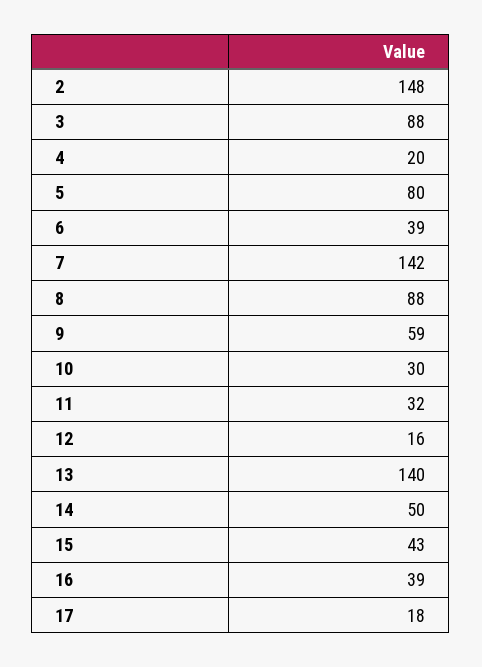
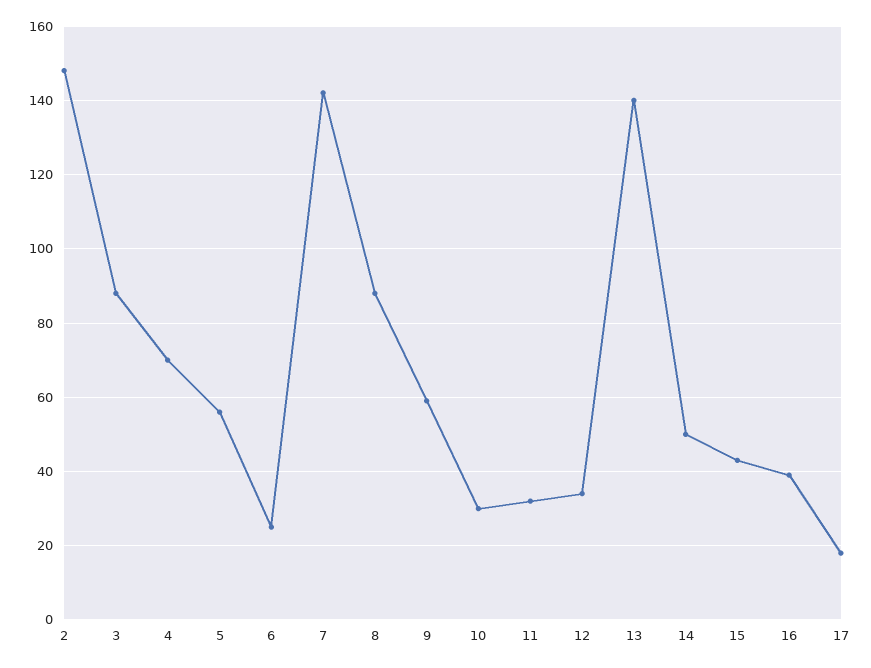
  {
    "2": 148,
    "3": 88,
-   "4": 20,
+   "4": 70,
-   "5": 80,
+   "5": 55,
-   "6": 39,
+   "6": 25,
    "7": 142,
    "8": 88,
    "9": 59,
    "10": 30,
    "11": 32,
-   "12": 16,
+   "12": 35,
    "13": 140,
    "14": 50,
    "15": 43,
    "16": 39,
    "17": 18
  }

